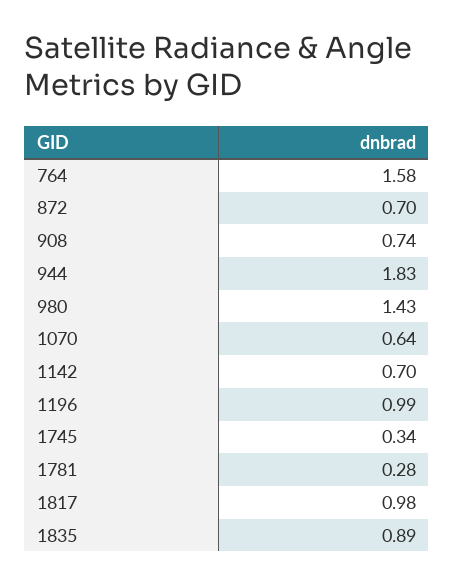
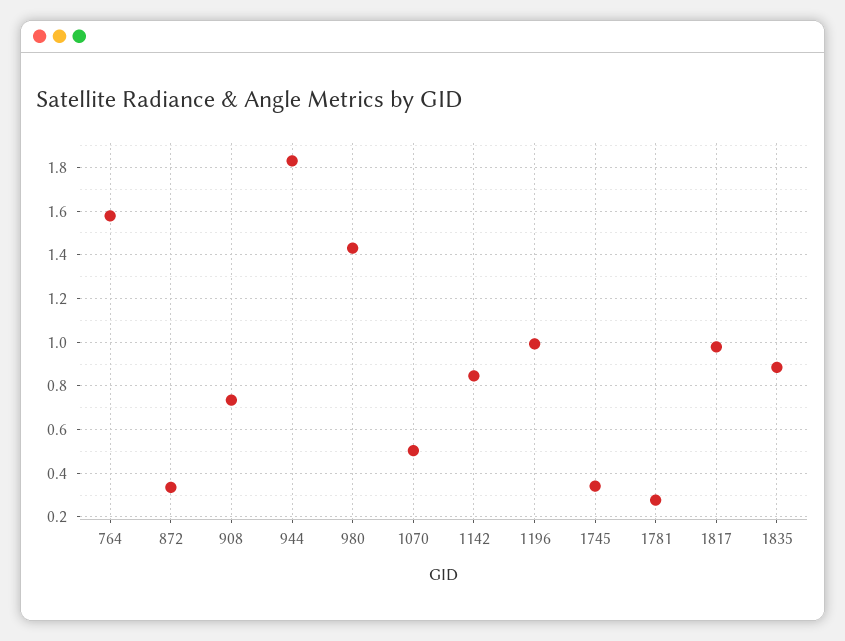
  {
    "764": 1.58,
-   "872": 0.7,
+   "872": 0.35,
    "908": 0.74,
    "944": 1.83,
    "980": 1.43,
-   "1070": 0.64,
+   "1070": 0.5,
-   "1142": 0.7,
+   "1142": 0.85,
    "1196": 0.99,
    "1745": 0.34,
    "1781": 0.28,
    "1817": 0.98,
    "1835": 0.89
  }

